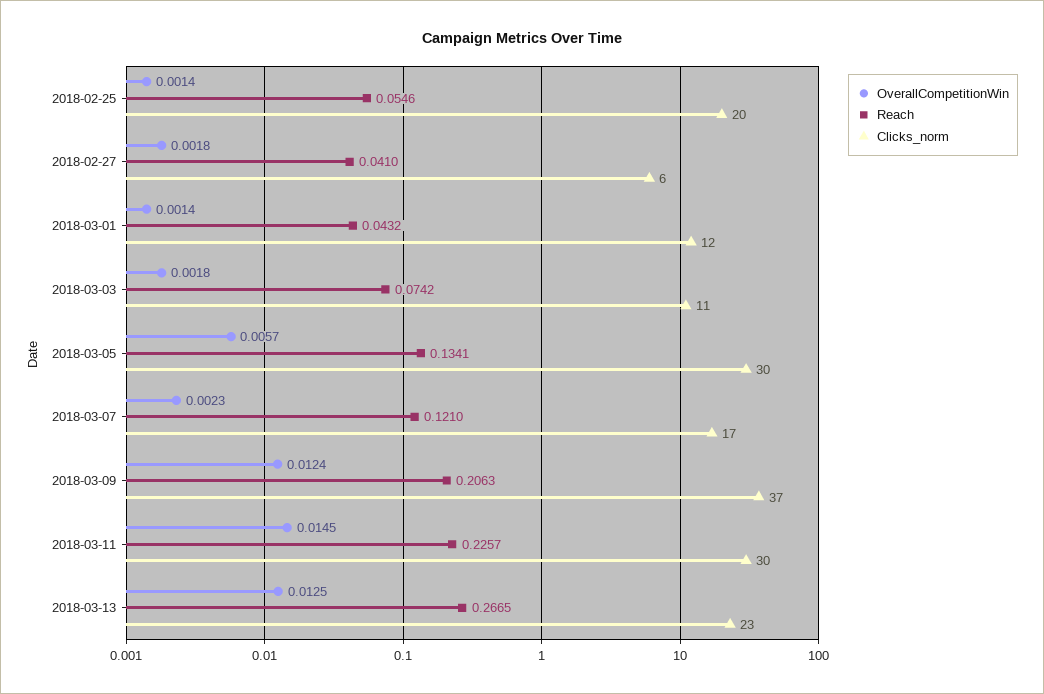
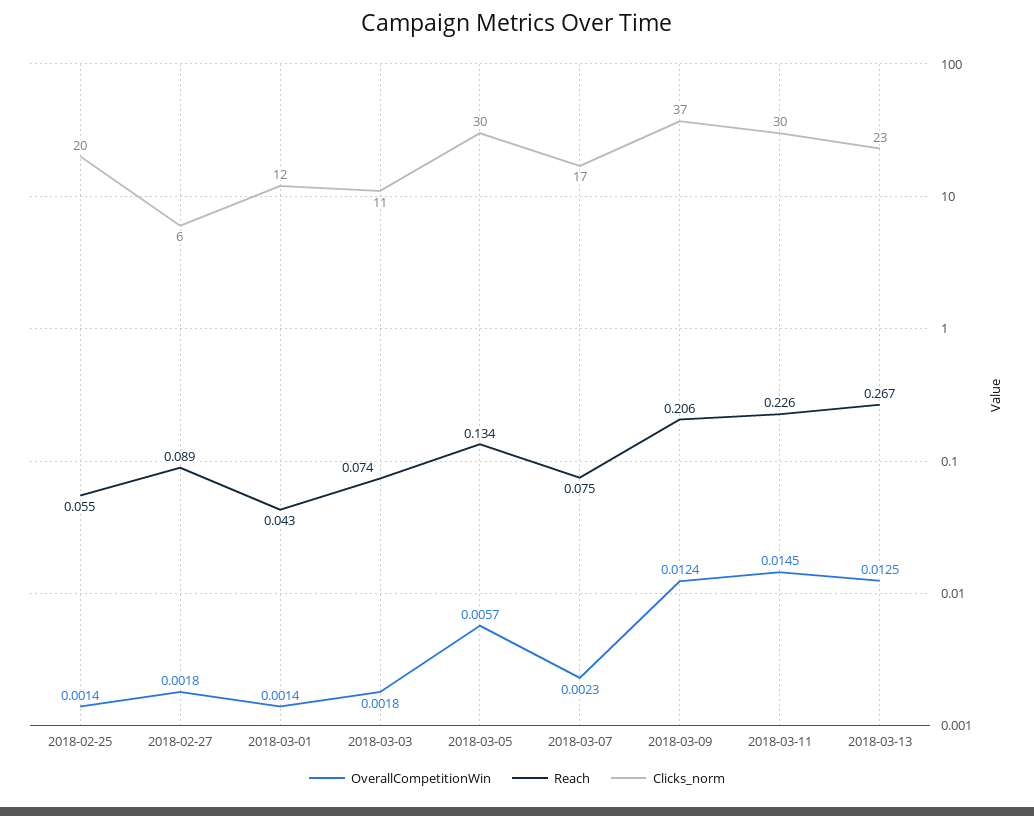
  {
    "OverallCompetitionWin": {
      "2018-02-25": 0.0014,
      "2018-02-27": 0.0018,
      "2018-03-01": 0.0014,
      "2018-03-03": 0.0018,
      "2018-03-05": 0.0057,
      "2018-03-07": 0.0023,
      "2018-03-09": 0.0124,
      "2018-03-11": 0.0145,
      "2018-03-13": 0.0125
    },
    "Reach": {
      "2018-02-25": 0.0546,
-     "2018-02-27": 0.041,
+     "2018-02-27": 0.089,
      "2018-03-01": 0.0432,
      "2018-03-03": 0.0742,
      "2018-03-05": 0.1341,
-     "2018-03-07": 0.121,
+     "2018-03-07": 0.075,
      "2018-03-09": 0.2063,
      "2018-03-11": 0.2257,
      "2018-03-13": 0.2665
    },
    "Clicks_norm": {
      "2018-02-25": 20,
      "2018-02-27": 6,
      "2018-03-01": 12,
      "2018-03-03": 11,
      "2018-03-05": 30,
      "2018-03-07": 17,
      "2018-03-09": 37,
      "2018-03-11": 30,
      "2018-03-13": 23
    }
  }

